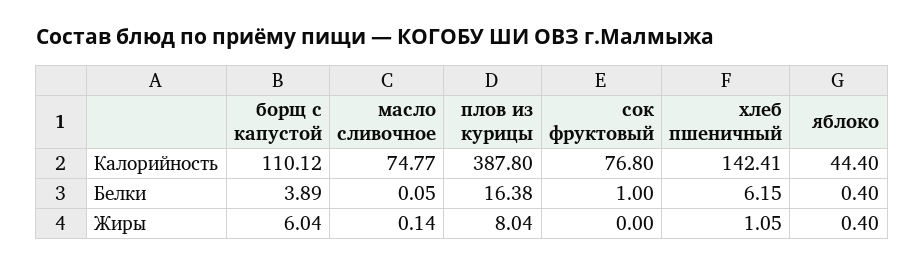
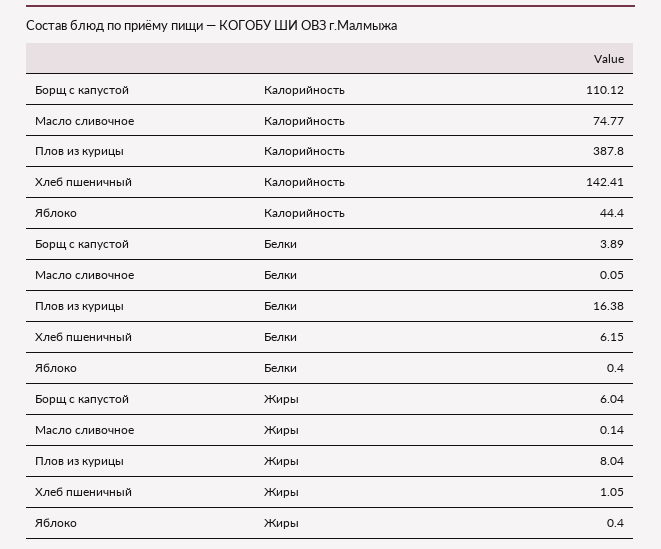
  {
    "борщ с капустой": {
      "Калорийность": 110.12,
      "Белки": 3.89,
      "Жиры": 6.04
    },
    "масло сливочное": {
      "Калорийность": 74.77,
      "Белки": 0.05,
      "Жиры": 0.14
    },
    "плов из курицы": {
      "Калорийность": 387.8,
      "Белки": 16.38,
      "Жиры": 8.04
    },
-   "сок фруктовый": {
-     "Калорийность": 76.8,
-     "Белки": 1,
-     "Жиры": 0
-   },
    "хлеб пшеничный": {
      "Калорийность": 142.41,
      "Белки": 6.15,
      "Жиры": 1.05
    },
    "яблоко": {
      "Калорийность": 44.4,
      "Белки": 0.4,
      "Жиры": 0.4
    }
  }

